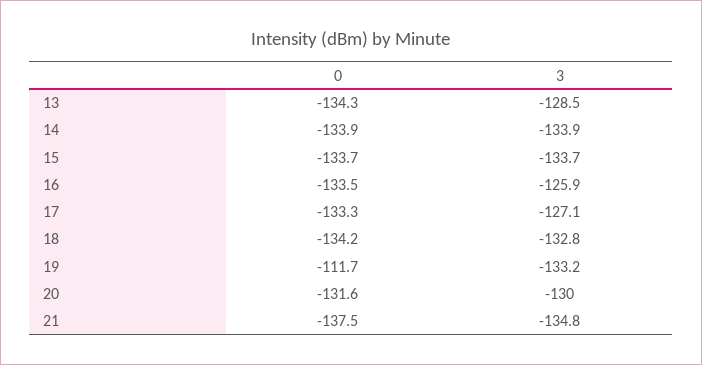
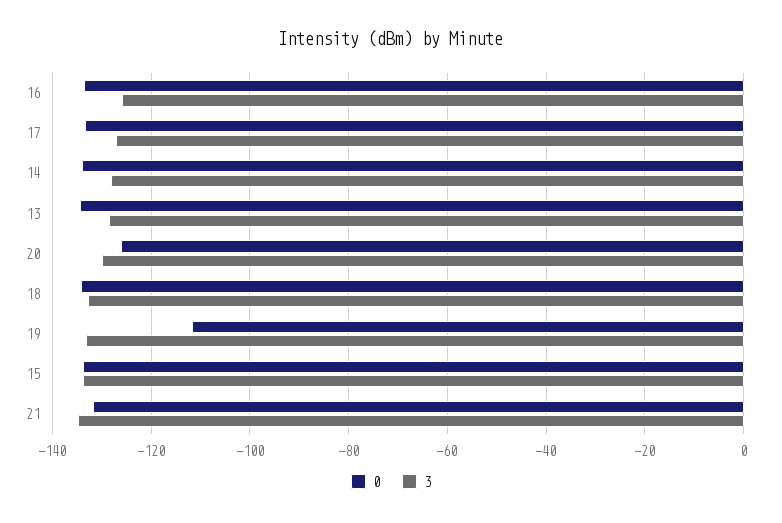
  {
    "0": {
      "13": -134.3,
      "14": -133.9,
      "15": -133.7,
      "16": -133.5,
      "17": -133.3,
      "18": -134.2,
      "19": -111.7,
-     "20": -131.6,
+     "20": -126,
-     "21": -137.5
+     "21": -132
    },
    "3": {
      "13": -128.5,
-     "14": -133.9,
+     "14": -128,
      "15": -133.7,
      "16": -125.9,
      "17": -127.1,
      "18": -132.8,
      "19": -133.2,
      "20": -130,
      "21": -134.8
    }
  }

